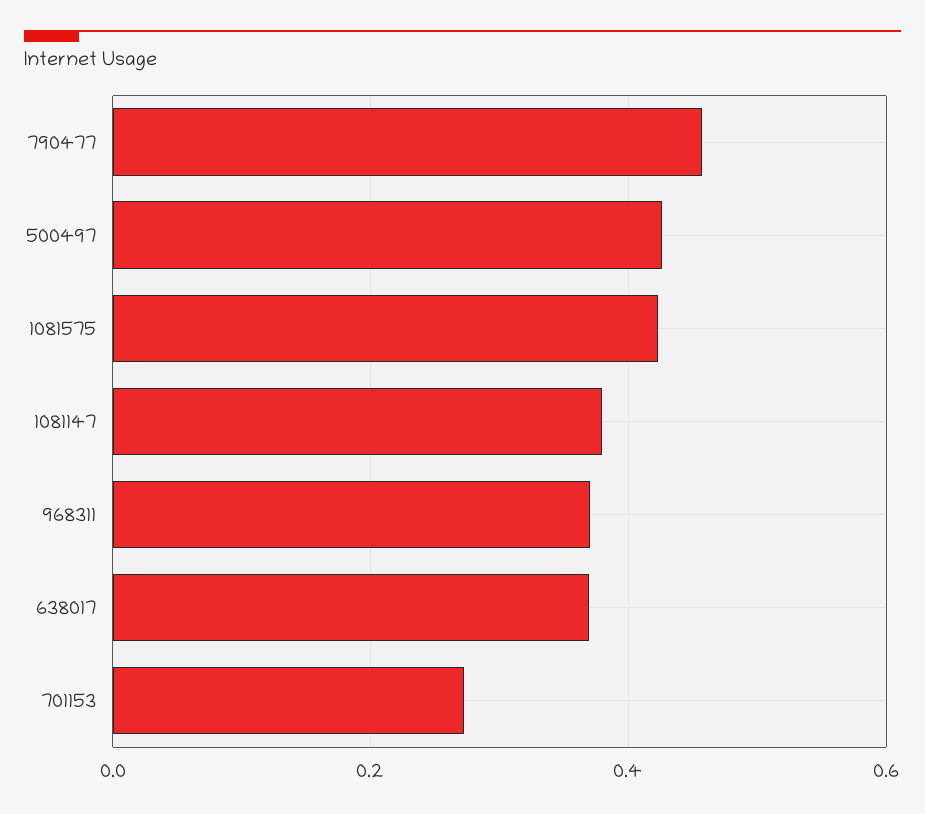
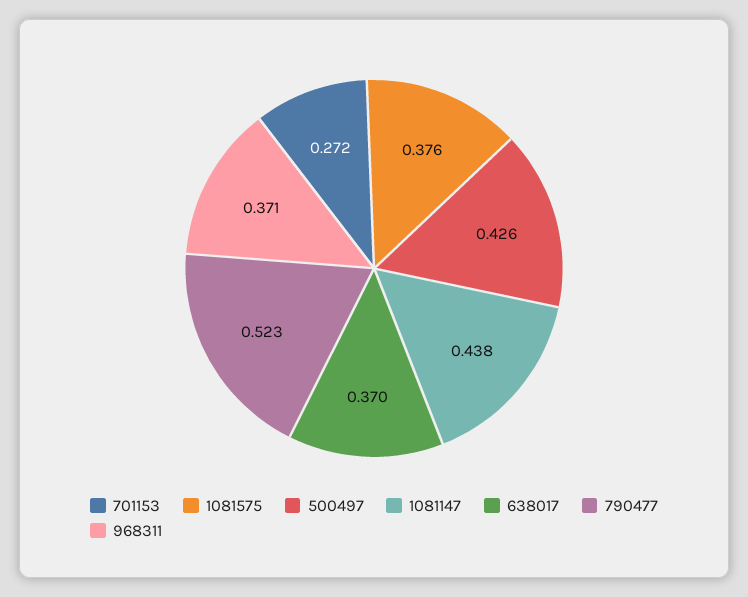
  {
-   "790477": 0.46,
+   "790477": 0.523,
    "500497": 0.426,
-   "1081575": 0.42,
+   "1081575": 0.376,
-   "1081147": 0.38,
+   "1081147": 0.438,
    "968311": 0.371,
    "638017": 0.37,
    "701153": 0.272
  }

